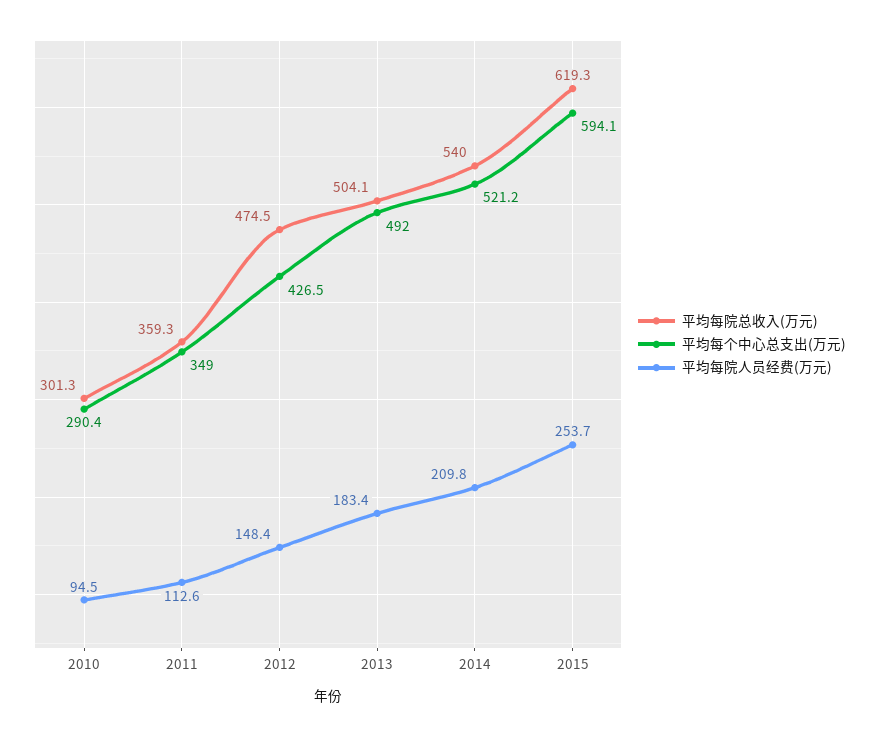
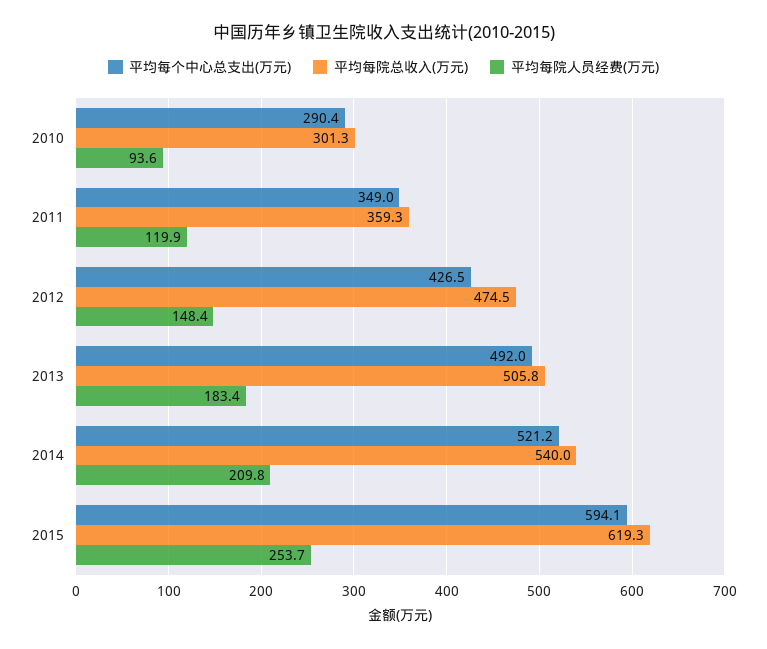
  {
    "平均每院总收入(万元)": {
      "2010": 301.3,
      "2011": 359.3,
      "2012": 474.5,
-     "2013": 504.1,
+     "2013": 505.8,
      "2014": 540,
      "2015": 619.3
    },
    "平均每个中心总支出(万元)": {
      "2010": 290.4,
      "2011": 349,
      "2012": 426.5,
      "2013": 492,
      "2014": 521.2,
      "2015": 594.1
    },
    "平均每院人员经费(万元)": {
-     "2010": 94.5,
+     "2010": 93.6,
-     "2011": 112.6,
+     "2011": 119.9,
      "2012": 148.4,
      "2013": 183.4,
      "2014": 209.8,
      "2015": 253.7
    }
  }

